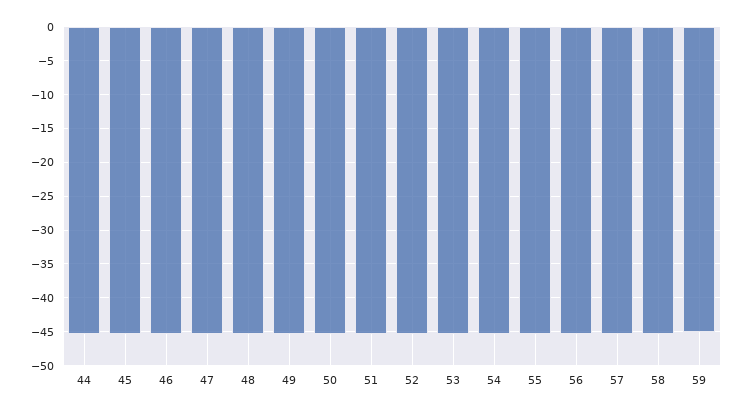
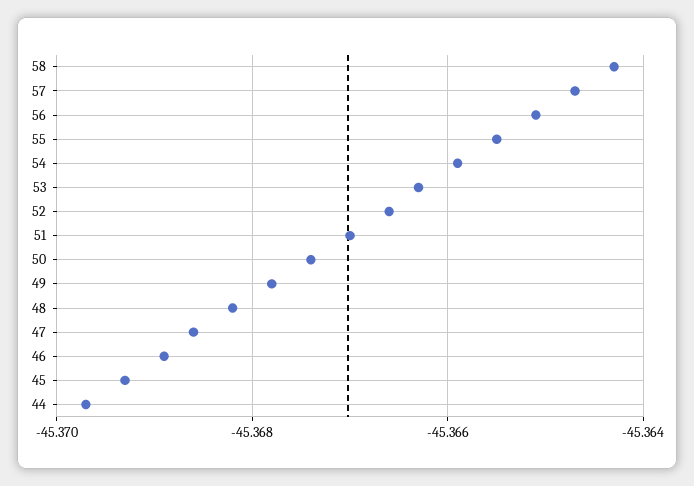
  {
    "44": -45.3695,
    "45": -45.3695,
    "46": -45.369,
    "47": -45.3685,
    "48": -45.368,
    "49": -45.368,
    "50": -45.3675,
    "51": -45.367,
    "52": -45.3665,
    "53": -45.3665,
    "54": -45.366,
    "55": -45.3655,
    "56": -45.365,
    "57": -45.3645,
-   "58": -45.3645,
+   "58": -45.3645
-   "59": -45
  }

